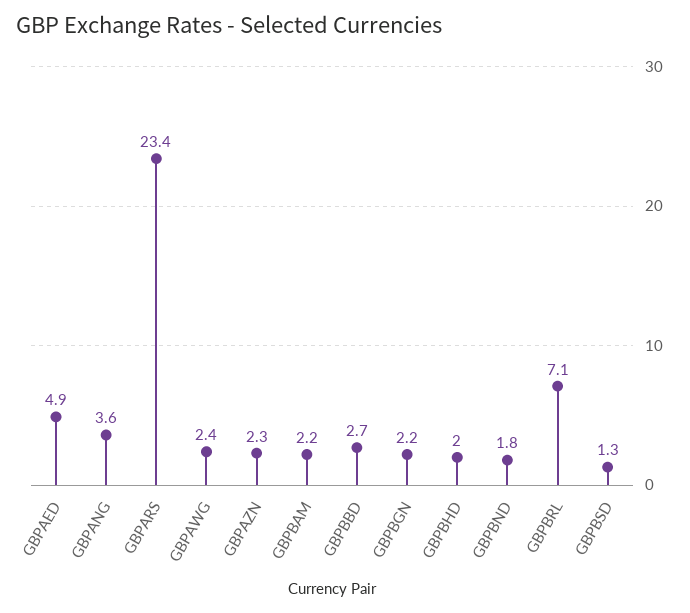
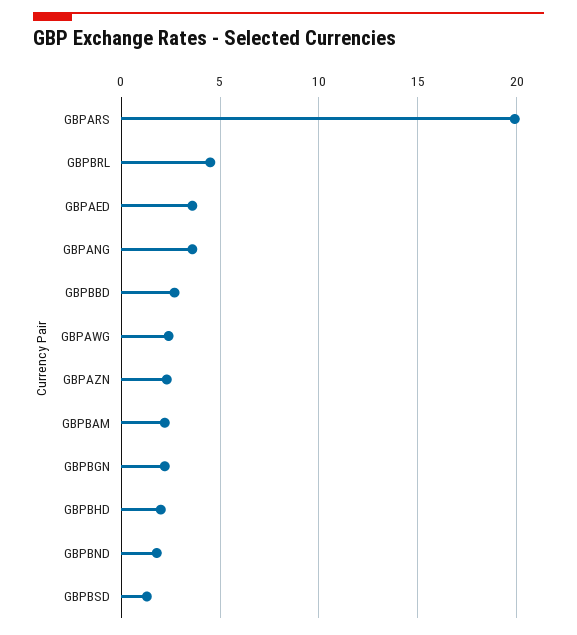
  {
-   "GBPAED": 4.9,
+   "GBPAED": 3.5,
    "GBPANG": 3.6,
-   "GBPARS": 23.4,
+   "GBPARS": 20,
    "GBPAWG": 2.4,
    "GBPAZN": 2.3,
    "GBPBAM": 2.2,
    "GBPBBD": 2.7,
    "GBPBGN": 2.2,
    "GBPBHD": 2,
    "GBPBND": 1.8,
-   "GBPBRL": 7.1,
+   "GBPBRL": 4.5,
    "GBPBSD": 1.3
  }

